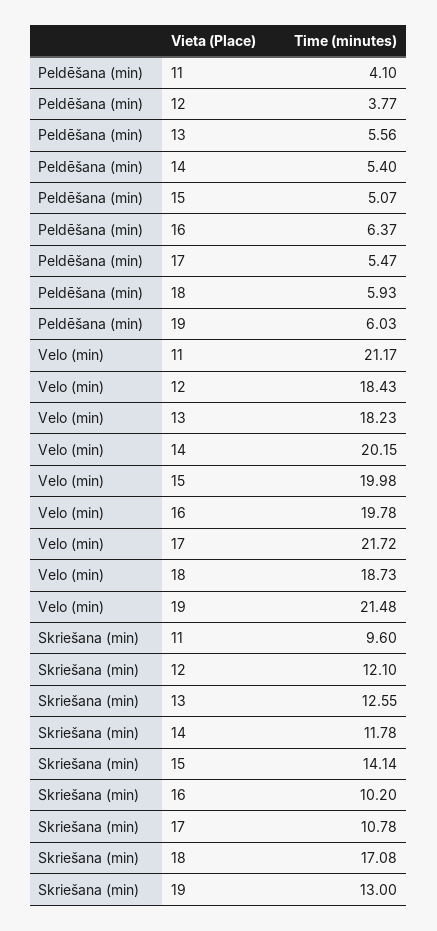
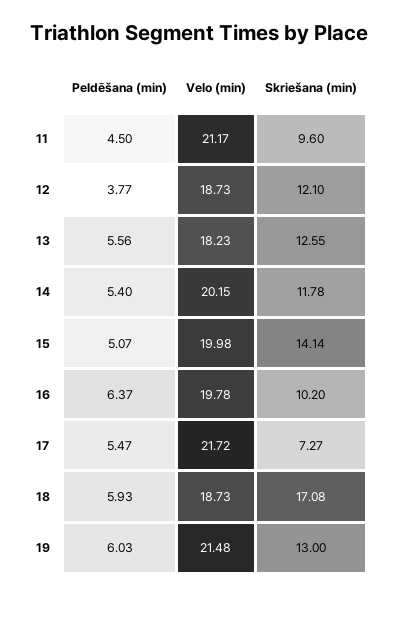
  {
    "Peldēšana (min)": {
-     "11": 4.1,
+     "11": 4.5,
      "12": 3.77,
      "13": 5.56,
      "14": 5.4,
      "15": 5.07,
      "16": 6.37,
      "17": 5.47,
      "18": 5.93,
      "19": 6.03
    },
    "Velo (min)": {
      "11": 21.17,
-     "12": 18.43,
+     "12": 18.73,
      "13": 18.23,
      "14": 20.15,
      "15": 19.98,
      "16": 19.78,
      "17": 21.72,
      "18": 18.73,
      "19": 21.48
    },
    "Skriešana (min)": {
      "11": 9.6,
      "12": 12.1,
      "13": 12.55,
      "14": 11.78,
      "15": 14.14,
      "16": 10.2,
-     "17": 10.78,
+     "17": 7.27,
      "18": 17.08,
      "19": 13
    }
  }

